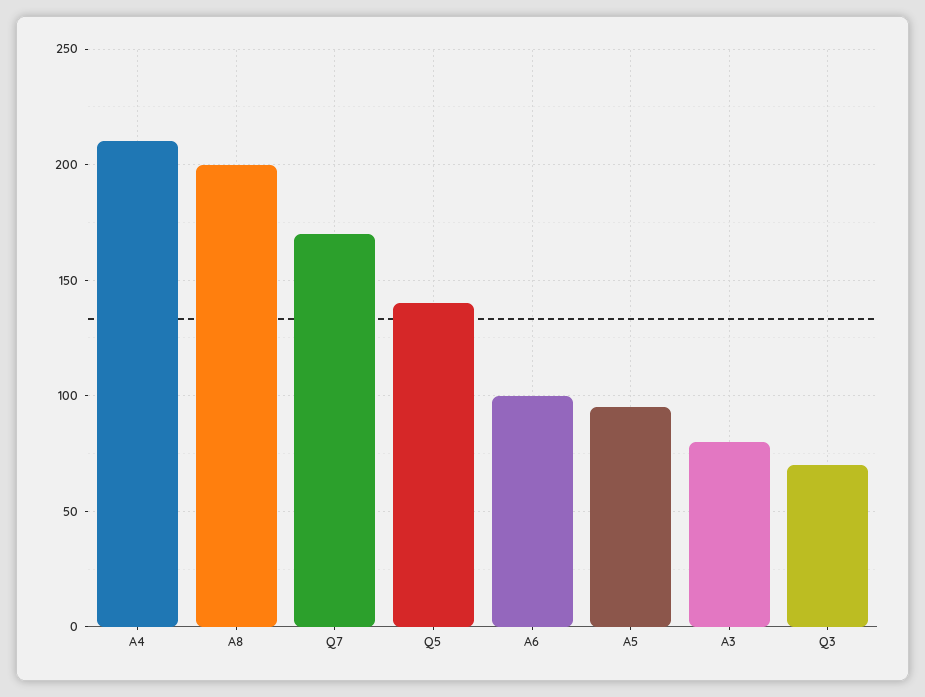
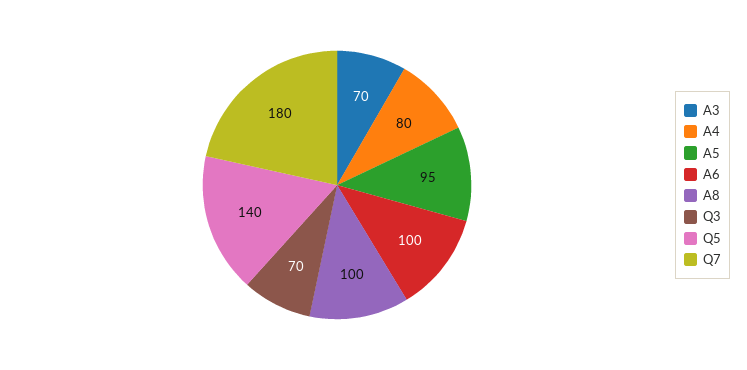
  {
-   "A4": 210,
+   "A4": 80,
-   "A8": 200,
+   "A8": 100,
-   "Q7": 170,
+   "Q7": 180,
    "Q5": 140,
    "A6": 100,
    "A5": 95,
-   "A3": 80,
+   "A3": 70,
    "Q3": 70
  }

